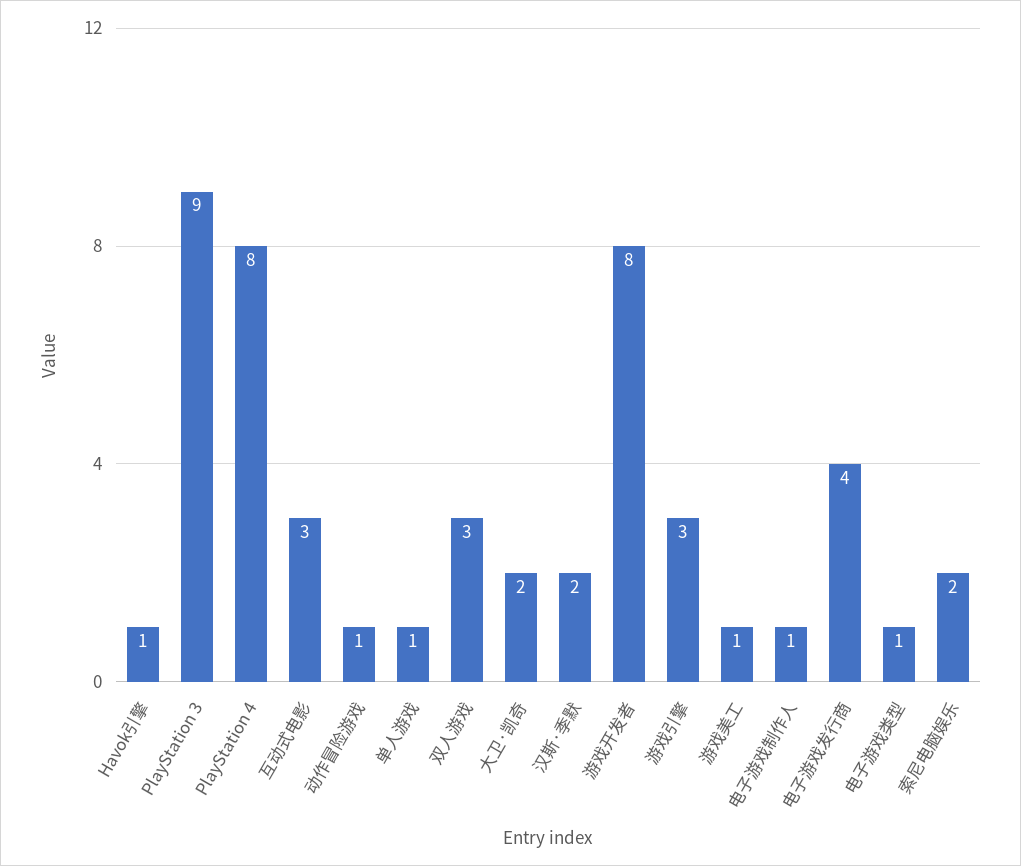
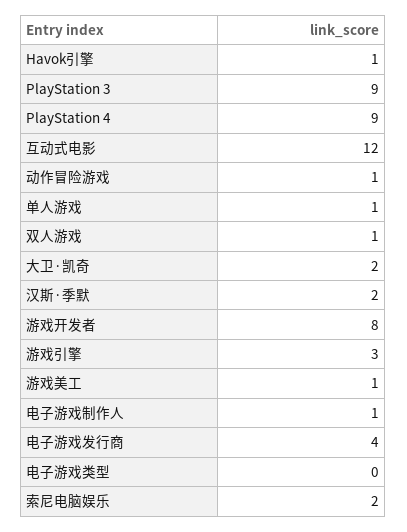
  {
    "Havok引擎": 1,
    "PlayStation 3": 9,
-   "PlayStation 4": 8,
+   "PlayStation 4": 9,
-   "互动式电影": 3,
+   "互动式电影": 12,
    "动作冒险游戏": 1,
    "单人游戏": 1,
-   "双人游戏": 3,
+   "双人游戏": 1,
    "大卫·凯奇": 2,
    "汉斯·季默": 2,
    "游戏开发者": 8,
    "游戏引擎": 3,
    "游戏美工": 1,
    "电子游戏制作人": 1,
    "电子游戏发行商": 4,
-   "电子游戏类型": 1,
+   "电子游戏类型": 0,
    "索尼电脑娱乐": 2
  }

